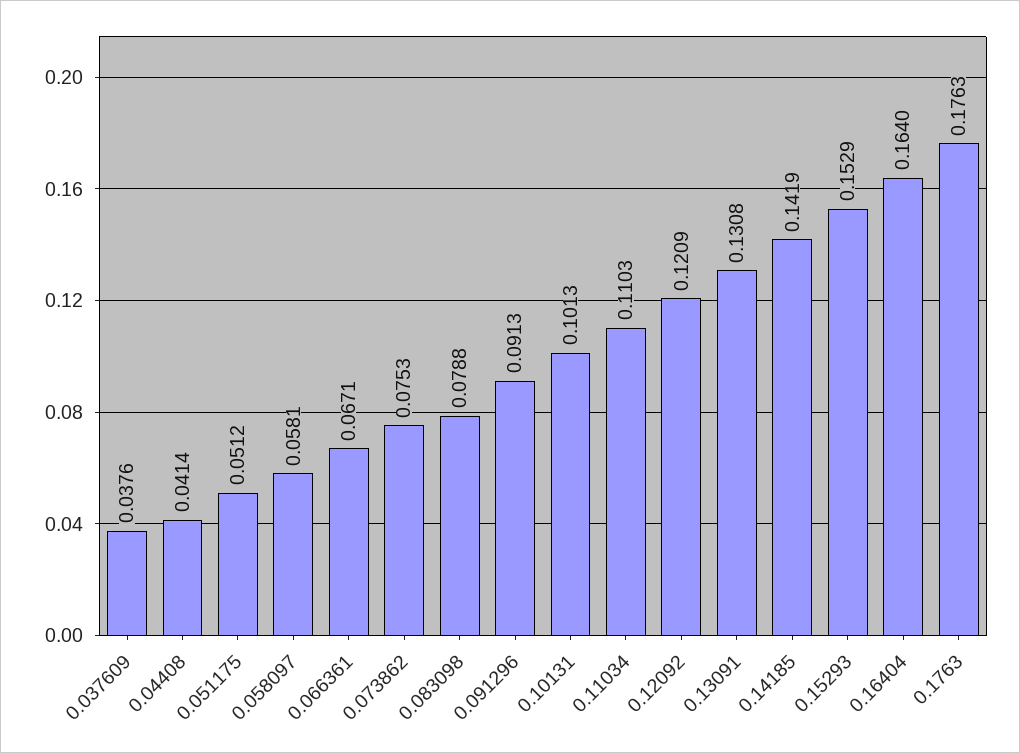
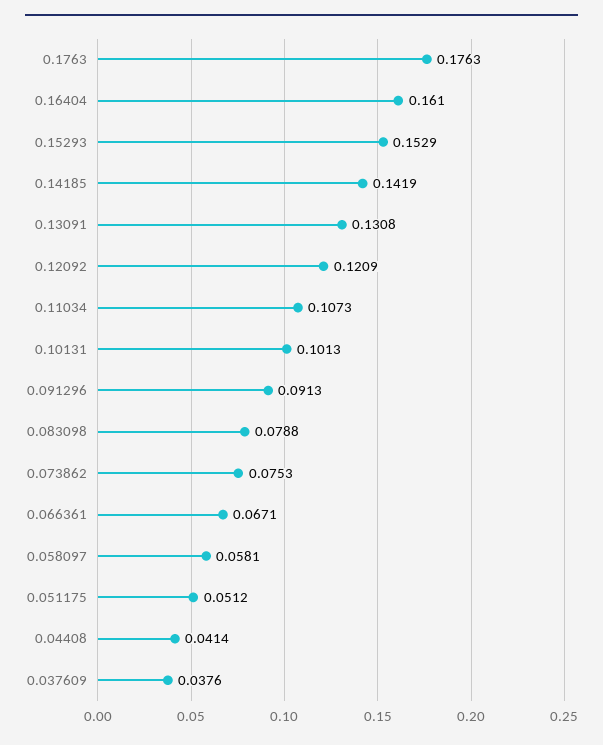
  {
    "0.037609": 0.0376,
    "0.04408": 0.0414,
    "0.051175": 0.0512,
    "0.058097": 0.0581,
    "0.066361": 0.0671,
    "0.073862": 0.0753,
    "0.083098": 0.0788,
    "0.091296": 0.0913,
    "0.10131": 0.1013,
-   "0.11034": 0.1103,
+   "0.11034": 0.1073,
    "0.12092": 0.1209,
    "0.13091": 0.1308,
    "0.14185": 0.1419,
    "0.15293": 0.1529,
-   "0.16404": 0.164,
+   "0.16404": 0.161,
    "0.1763": 0.1763
  }

